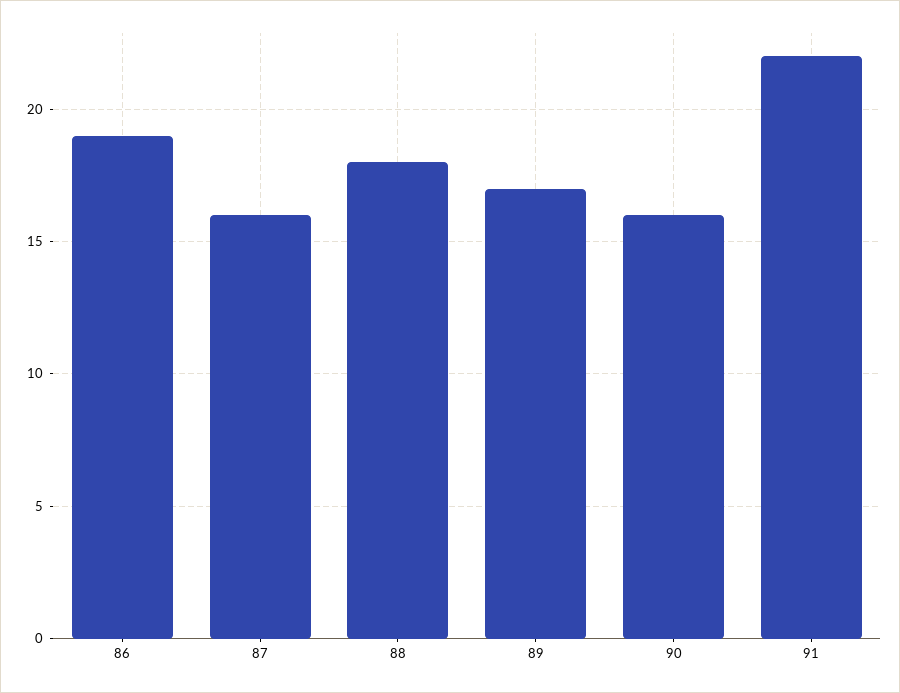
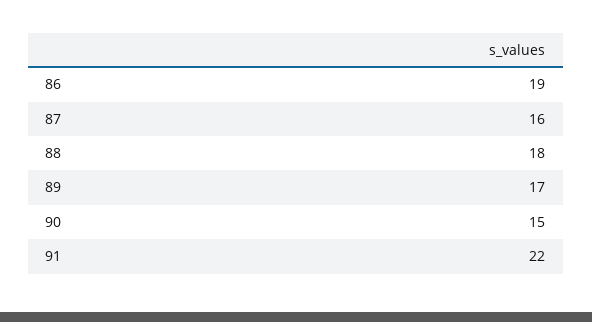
  {
    "86": 19,
    "87": 16,
    "88": 18,
    "89": 17,
-   "90": 16,
+   "90": 15,
    "91": 22
  }

